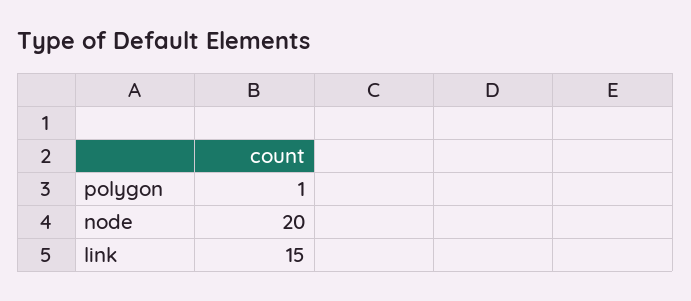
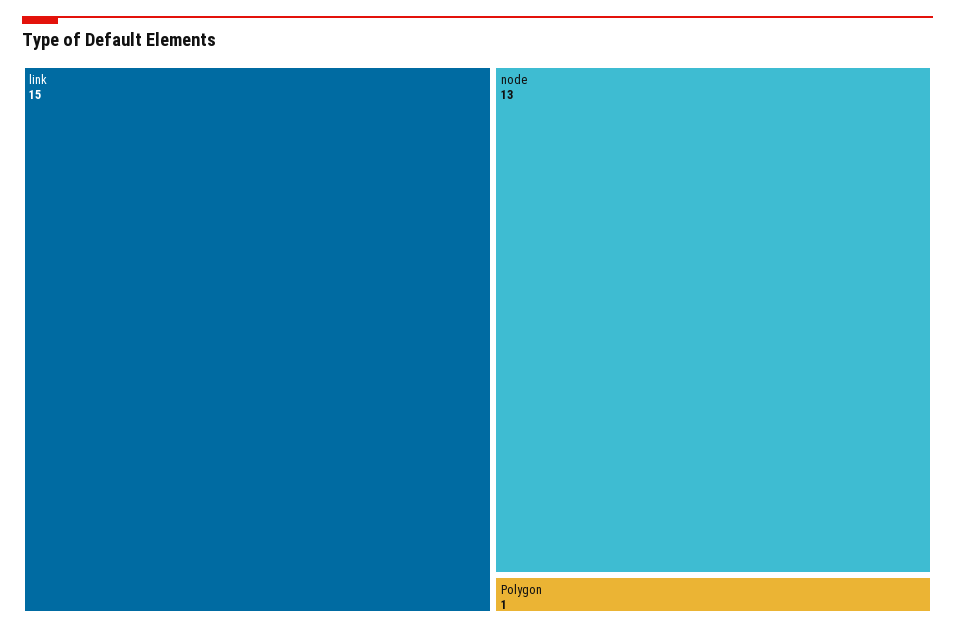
  {
    "polygon": 1,
-   "node": 20,
+   "node": 13,
    "link": 15
  }

